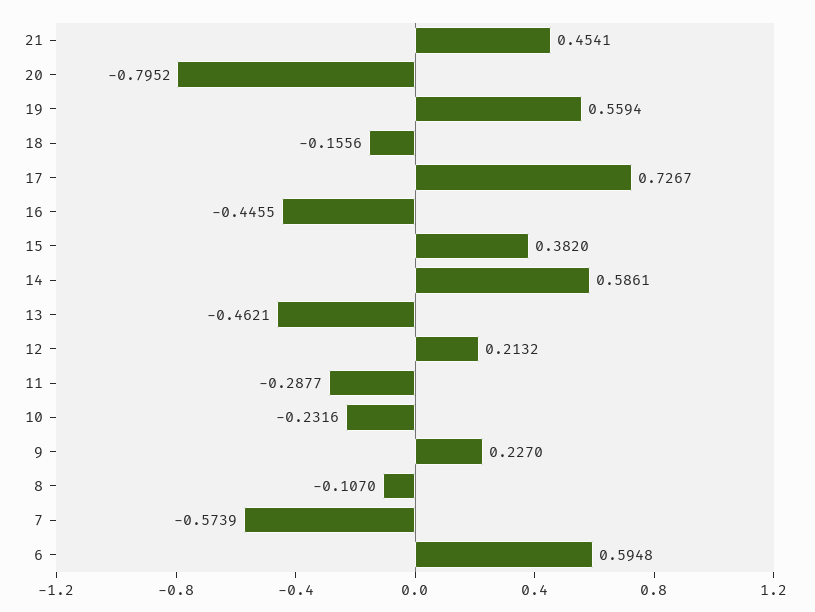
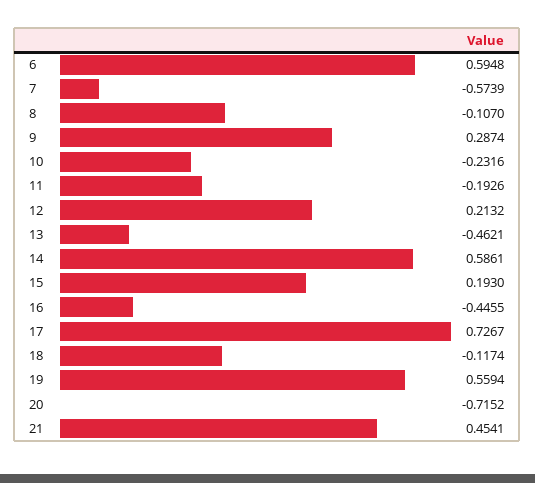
  {
    "21": 0.4541,
-   "20": -0.7952,
+   "20": -0.7152,
    "19": 0.5594,
-   "18": -0.1556,
+   "18": -0.1174,
    "17": 0.7267,
    "16": -0.4455,
-   "15": 0.382,
+   "15": 0.193,
    "14": 0.5861,
    "13": -0.4621,
    "12": 0.2132,
-   "11": -0.2877,
+   "11": -0.1926,
    "10": -0.2316,
-   "9": 0.227,
+   "9": 0.2874,
    "8": -0.107,
    "7": -0.5739,
    "6": 0.5948
  }

